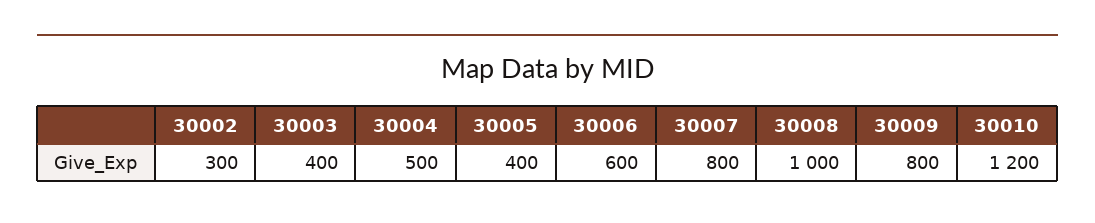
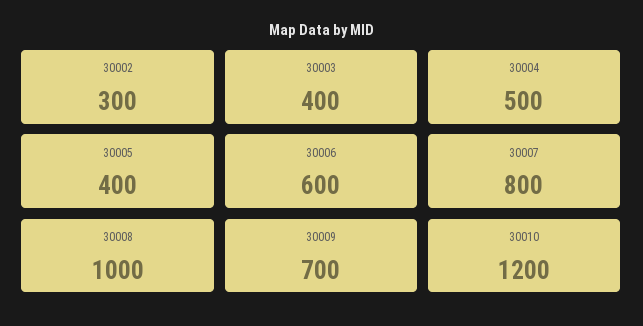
  {
    "30002": 300,
    "30003": 400,
    "30004": 500,
    "30005": 400,
    "30006": 600,
    "30007": 800,
    "30008": 1000,
-   "30009": 800,
+   "30009": 700,
    "30010": 1200
  }

